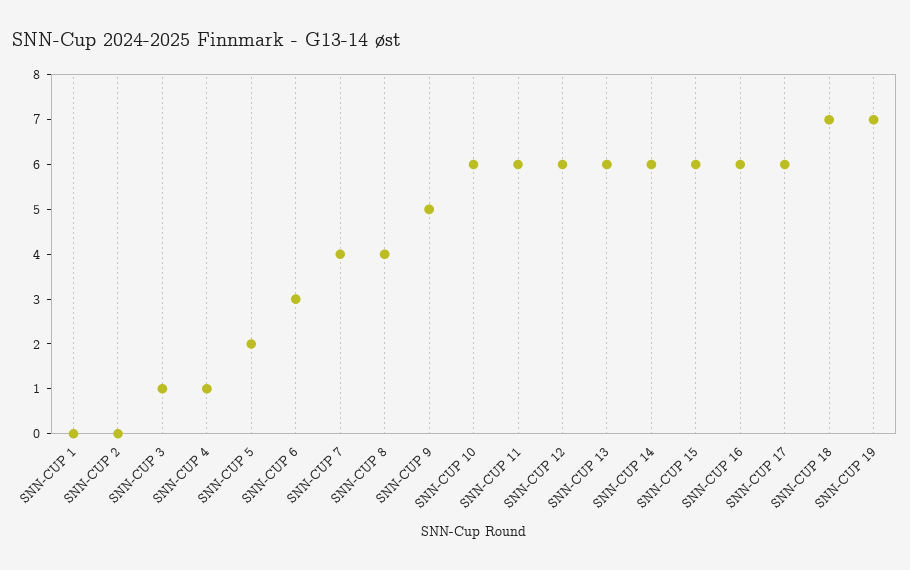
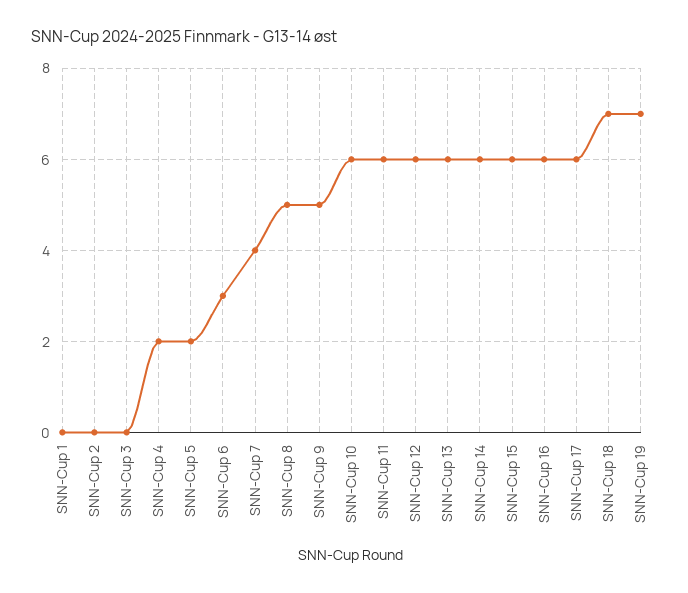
  {
    "SNN-CUP 1": 0,
    "SNN-CUP 2": 0,
-   "SNN-CUP 3": 1,
+   "SNN-CUP 3": 0,
-   "SNN-CUP 4": 1,
+   "SNN-CUP 4": 2,
    "SNN-CUP 5": 2,
    "SNN-CUP 6": 3,
    "SNN-CUP 7": 4,
-   "SNN-CUP 8": 4,
+   "SNN-CUP 8": 5,
    "SNN-CUP 9": 5,
    "SNN-CUP 10": 6,
    "SNN-CUP 11": 6,
    "SNN-CUP 12": 6,
    "SNN-CUP 13": 6,
    "SNN-CUP 14": 6,
    "SNN-CUP 15": 6,
    "SNN-CUP 16": 6,
    "SNN-CUP 17": 6,
    "SNN-CUP 18": 7,
    "SNN-CUP 19": 7
  }

